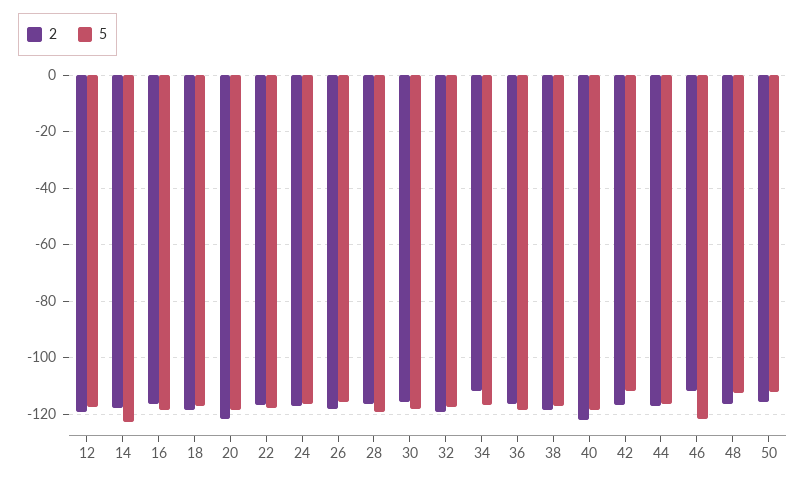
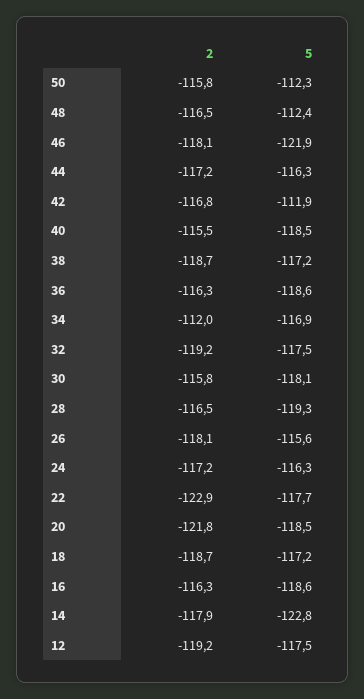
  {
    "2": {
      "12": -119.2,
      "14": -117.9,
      "16": -116.3,
      "18": -118.7,
      "20": -121.8,
-     "22": -117.5,
+     "22": -122.9,
      "24": -117.2,
      "26": -118.1,
      "28": -116.5,
      "30": -115.8,
      "32": -119.2,
      "34": -112,
      "36": -116.3,
      "38": -118.7,
-     "40": -122.5,
+     "40": -115.5,
      "42": -116.8,
      "44": -117.2,
-     "46": -112.5,
+     "46": -118.1,
      "48": -116.5,
      "50": -115.8
    },
    "5": {
      "12": -117.5,
      "14": -122.8,
      "16": -118.6,
      "18": -117.2,
      "20": -118.5,
      "22": -117.7,
      "24": -116.3,
      "26": -115.6,
      "28": -119.3,
      "30": -118.1,
      "32": -117.5,
      "34": -116.9,
      "36": -118.6,
      "38": -117.2,
      "40": -118.5,
      "42": -111.9,
      "44": -116.3,
      "46": -121.9,
      "48": -112.4,
      "50": -112.3
    }
  }

